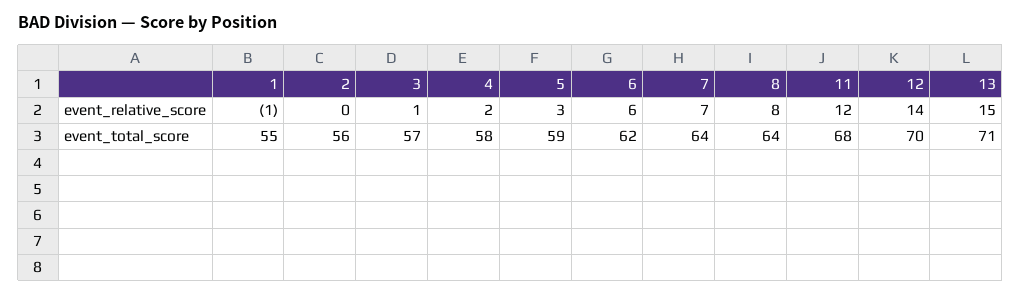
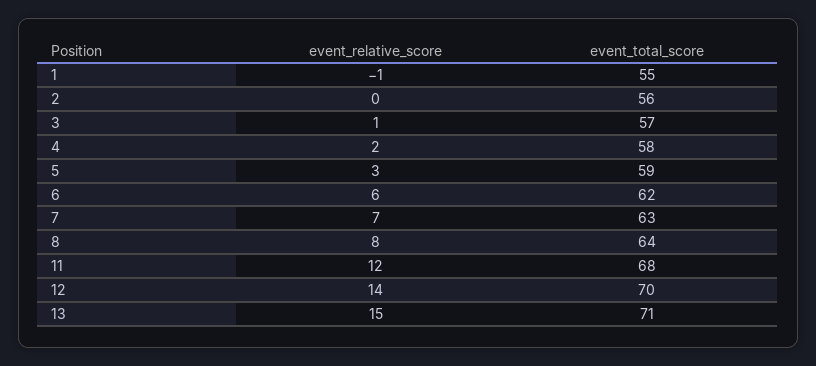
  {
    "1": {
      "event_relative_score": -1,
      "event_total_score": 55
    },
    "2": {
      "event_relative_score": 0,
      "event_total_score": 56
    },
    "3": {
      "event_relative_score": 1,
      "event_total_score": 57
    },
    "4": {
      "event_relative_score": 2,
      "event_total_score": 58
    },
    "5": {
      "event_relative_score": 3,
      "event_total_score": 59
    },
    "6": {
      "event_relative_score": 6,
      "event_total_score": 62
    },
    "7": {
      "event_relative_score": 7,
-     "event_total_score": 64
+     "event_total_score": 63
    },
    "8": {
      "event_relative_score": 8,
      "event_total_score": 64
    },
    "11": {
      "event_relative_score": 12,
      "event_total_score": 68
    },
    "12": {
      "event_relative_score": 14,
      "event_total_score": 70
    },
    "13": {
      "event_relative_score": 15,
      "event_total_score": 71
    }
  }

